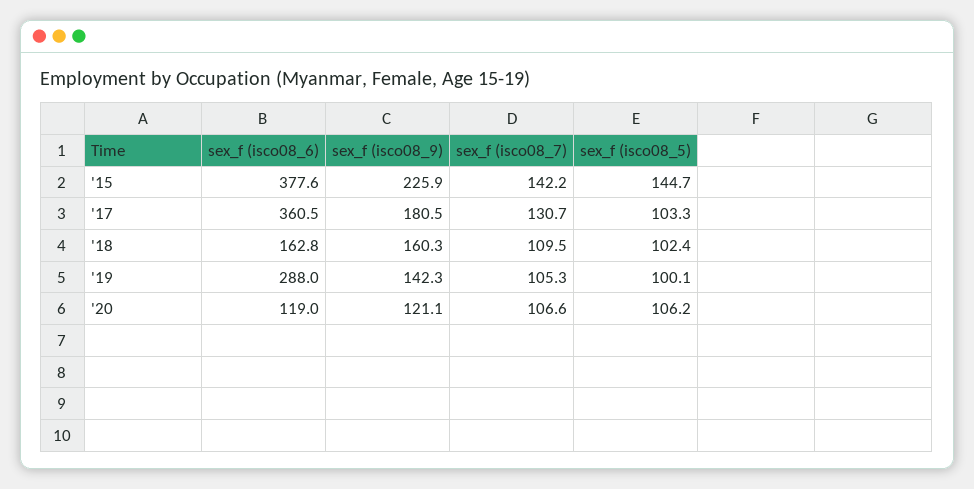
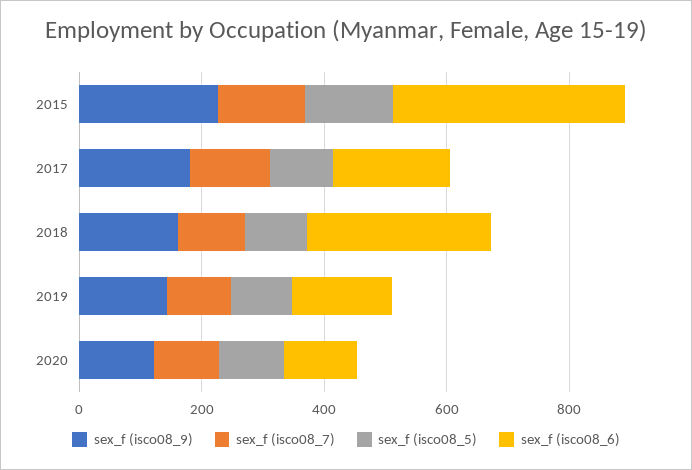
  {
    "sex_f (isco08_6)": {
      "'15": 377.6,
-     "'17": 360.5,
+     "'17": 200,
-     "'18": 162.8,
+     "'18": 300,
-     "'19": 288,
+     "'19": 150,
      "'20": 119
    },
    "sex_f (isco08_9)": {
      "'15": 225.9,
      "'17": 180.5,
      "'18": 160.3,
      "'19": 142.3,
      "'20": 121.1
    },
    "sex_f (isco08_7)": {
      "'15": 142.2,
      "'17": 130.7,
      "'18": 109.5,
      "'19": 105.3,
      "'20": 106.6
    },
    "sex_f (isco08_5)": {
      "'15": 144.7,
      "'17": 103.3,
      "'18": 102.4,
      "'19": 100.1,
      "'20": 106.2
    }
  }

